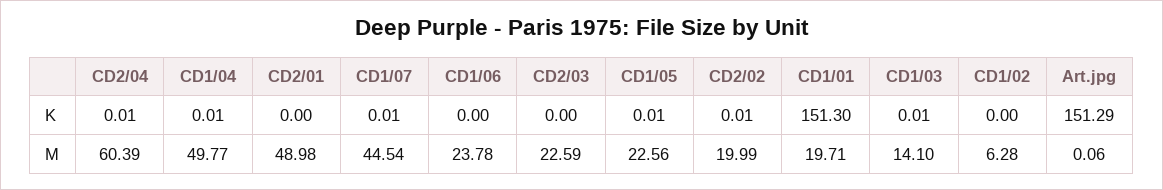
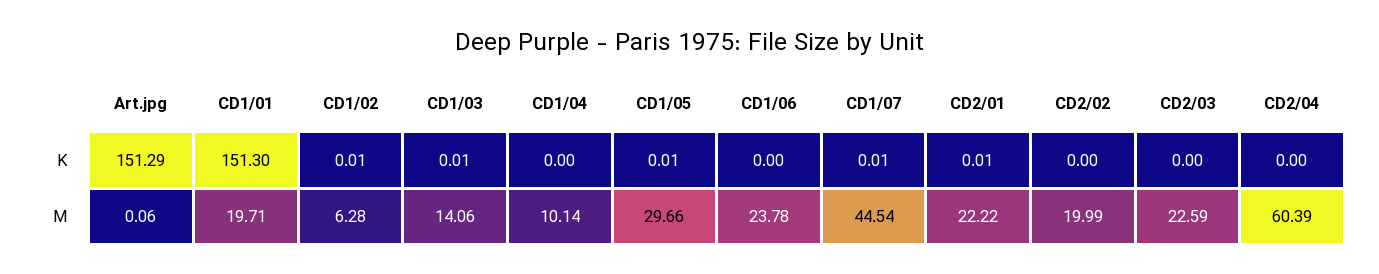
  {
    "CD2/04": {
-     "K": 0.01,
+     "K": 0,
      "M": 60.39
    },
    "CD1/04": {
-     "K": 0.01,
+     "K": 0,
-     "M": 49.77
+     "M": 10.14
    },
    "CD2/01": {
-     "K": 0,
+     "K": 0.01,
-     "M": 48.98
+     "M": 22.22
    },
    "CD1/07": {
      "K": 0.01,
      "M": 44.54
    },
    "CD1/06": {
      "K": 0,
      "M": 23.78
    },
    "CD2/03": {
      "K": 0,
      "M": 22.59
    },
    "CD1/05": {
      "K": 0.01,
-     "M": 22.56
+     "M": 29.66
    },
    "CD2/02": {
-     "K": 0.01,
+     "K": 0,
      "M": 19.99
    },
    "CD1/01": {
      "K": 151.3,
      "M": 19.71
    },
    "CD1/03": {
      "K": 0.01,
-     "M": 14.1
+     "M": 14.06
    },
    "CD1/02": {
-     "K": 0,
+     "K": 0.01,
      "M": 6.28
    },
    "Art.jpg": {
      "K": 151.29,
      "M": 0.06
    }
  }

